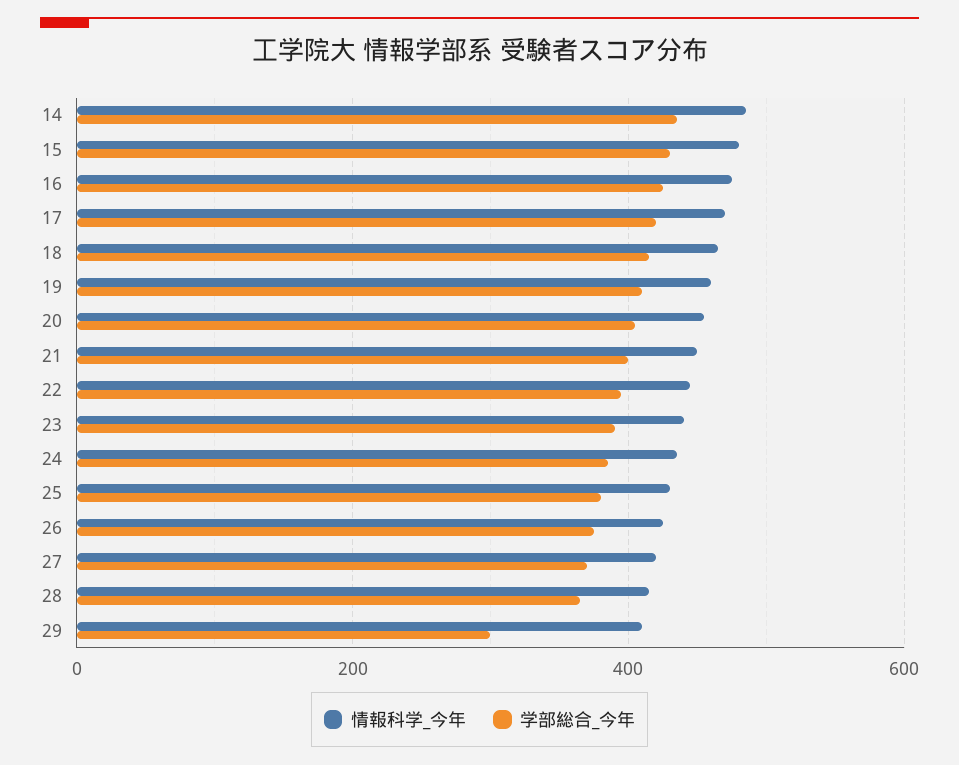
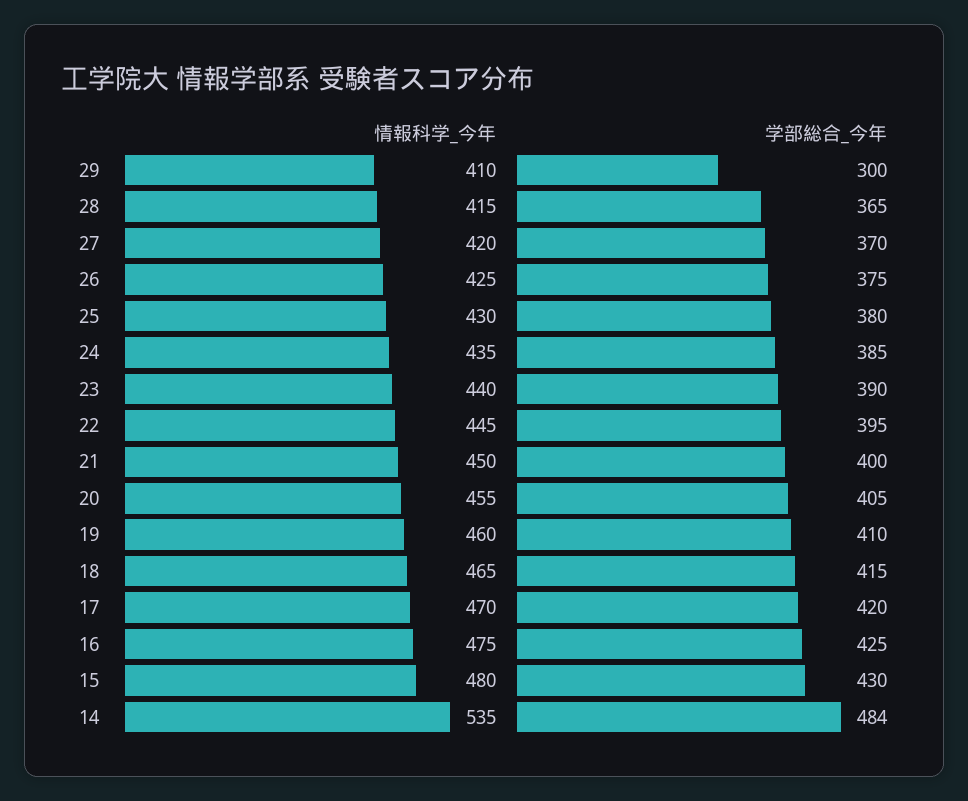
  {
    "情報科学_今年": {
-     "14": 480,
+     "14": 535,
      "15": 480,
      "16": 475,
      "17": 470,
      "18": 465,
      "19": 460,
      "20": 455,
      "21": 450,
      "22": 445,
      "23": 440,
      "24": 435,
      "25": 430,
      "26": 425,
      "27": 420,
      "28": 415,
      "29": 410
    },
    "学部総合_今年": {
-     "14": 440,
+     "14": 484,
      "15": 430,
      "16": 425,
      "17": 420,
      "18": 415,
      "19": 410,
      "20": 405,
      "21": 400,
      "22": 395,
      "23": 390,
      "24": 385,
      "25": 380,
      "26": 375,
      "27": 370,
      "28": 365,
      "29": 300
    }
  }

